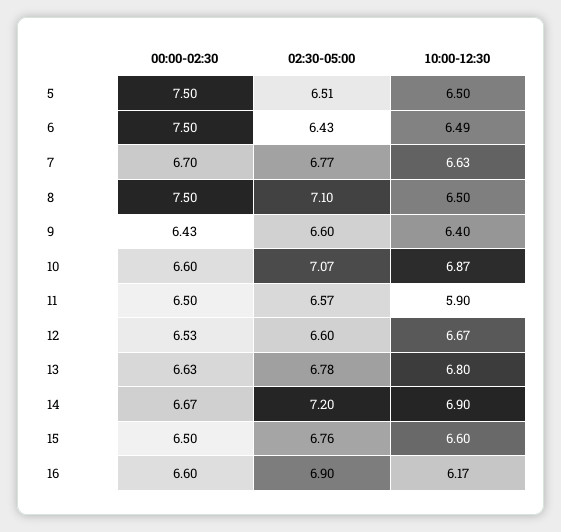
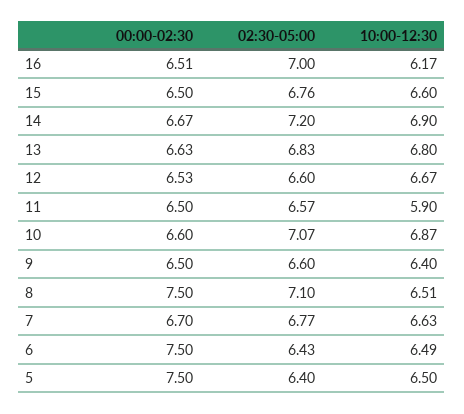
  {
    "00:00-02:30": {
      "5": 7.5,
      "6": 7.5,
      "7": 6.7,
      "8": 7.5,
-     "9": 6.43,
+     "9": 6.5,
      "10": 6.6,
      "11": 6.5,
      "12": 6.53,
      "13": 6.63,
      "14": 6.67,
      "15": 6.5,
-     "16": 6.6
+     "16": 6.51
    },
    "02:30-05:00": {
-     "5": 6.51,
+     "5": 6.4,
      "6": 6.43,
      "7": 6.77,
      "8": 7.1,
      "9": 6.6,
      "10": 7.07,
      "11": 6.57,
      "12": 6.6,
-     "13": 6.78,
+     "13": 6.83,
      "14": 7.2,
      "15": 6.76,
-     "16": 6.9
+     "16": 7
    },
    "10:00-12:30": {
      "5": 6.5,
      "6": 6.49,
      "7": 6.63,
-     "8": 6.5,
+     "8": 6.51,
      "9": 6.4,
      "10": 6.87,
      "11": 5.9,
      "12": 6.67,
      "13": 6.8,
      "14": 6.9,
      "15": 6.6,
      "16": 6.17
    }
  }

